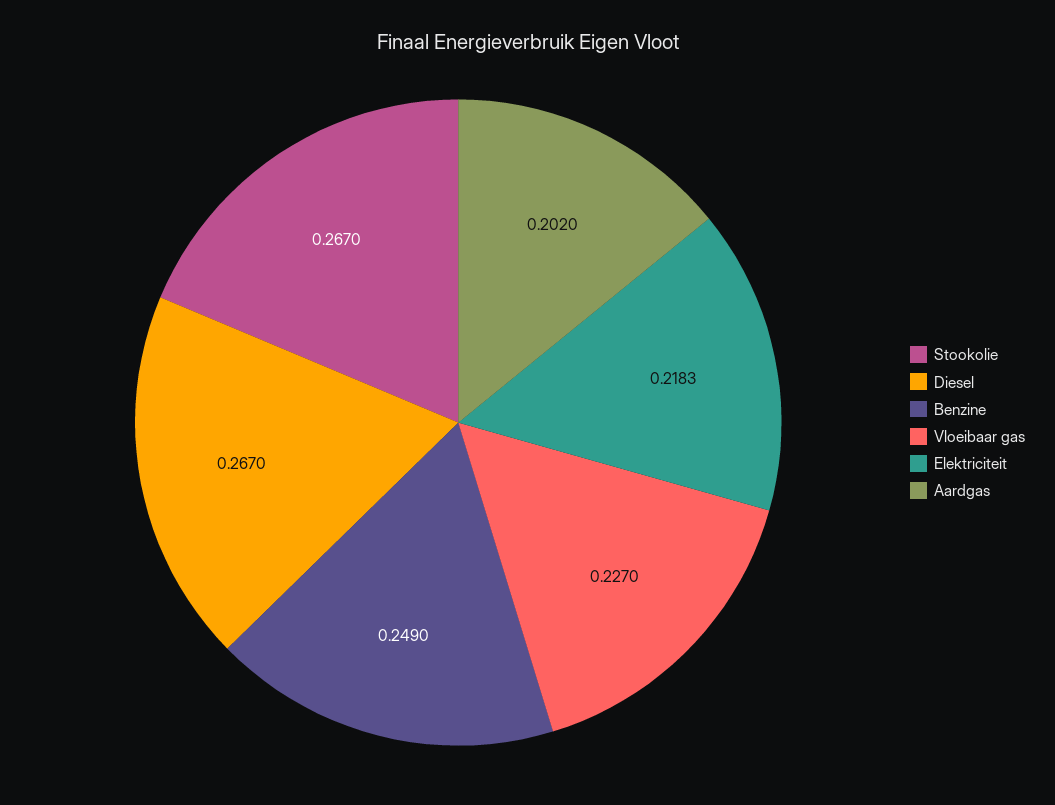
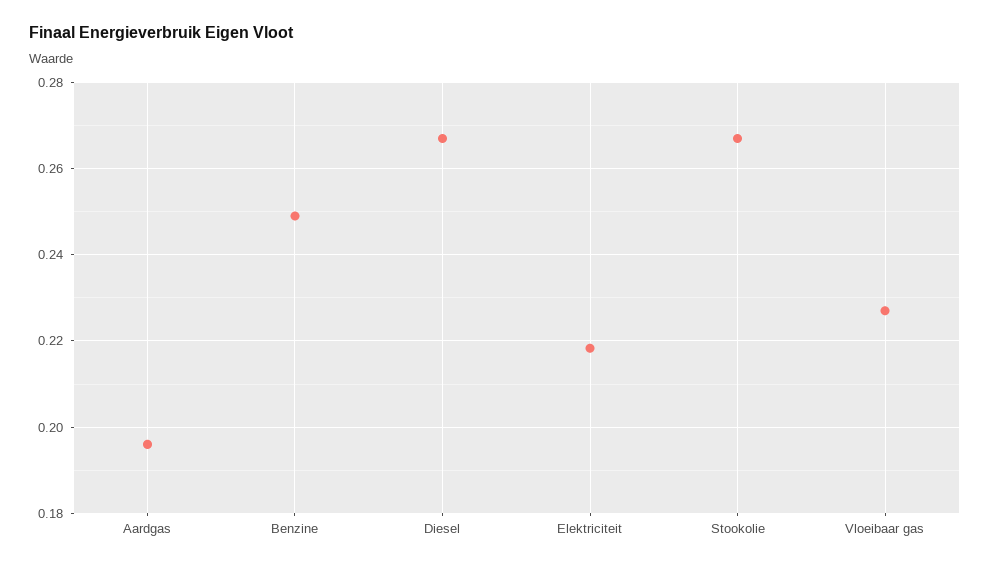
  {
    "Stookolie": 0.267,
    "Diesel": 0.267,
    "Benzine": 0.249,
    "Vloeibaar gas": 0.227,
    "Elektriciteit": 0.2183,
-   "Aardgas": 0.202
+   "Aardgas": 0.196
  }

